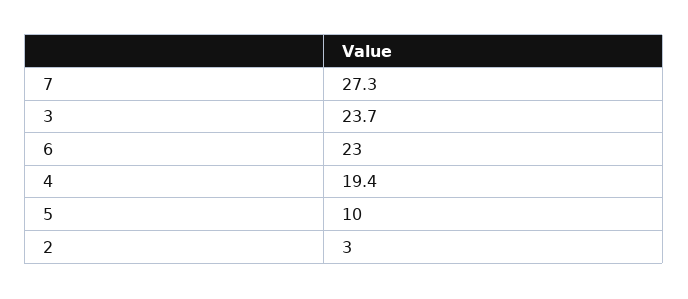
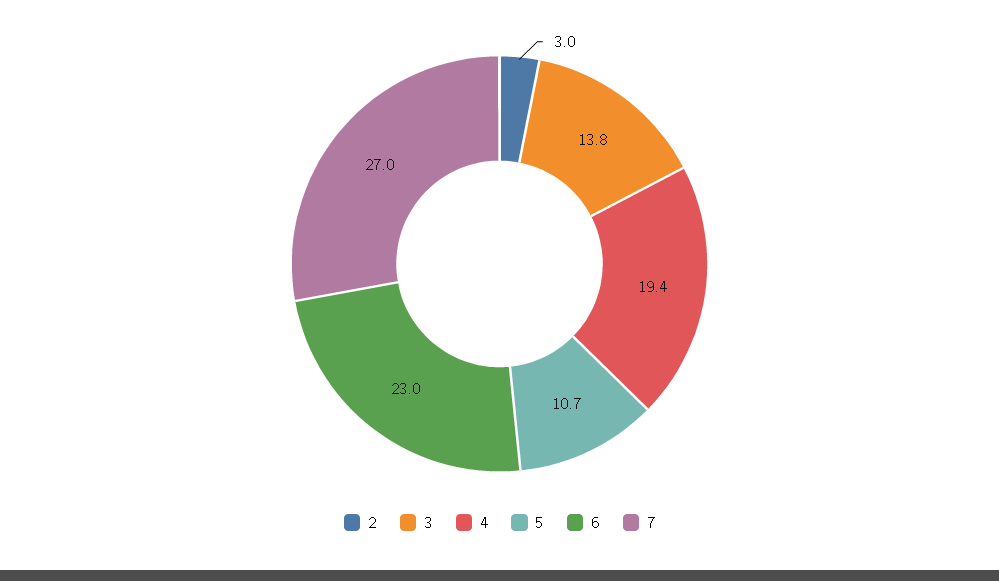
  {
-   "7": 27.3,
+   "7": 27,
-   "3": 23.7,
+   "3": 13.8,
    "6": 23,
    "4": 19.4,
-   "5": 10,
+   "5": 10.7,
    "2": 3
  }

